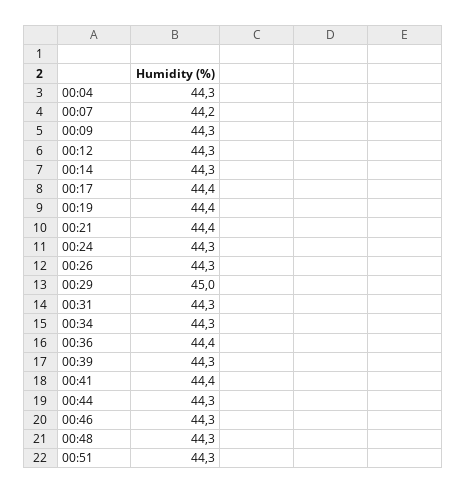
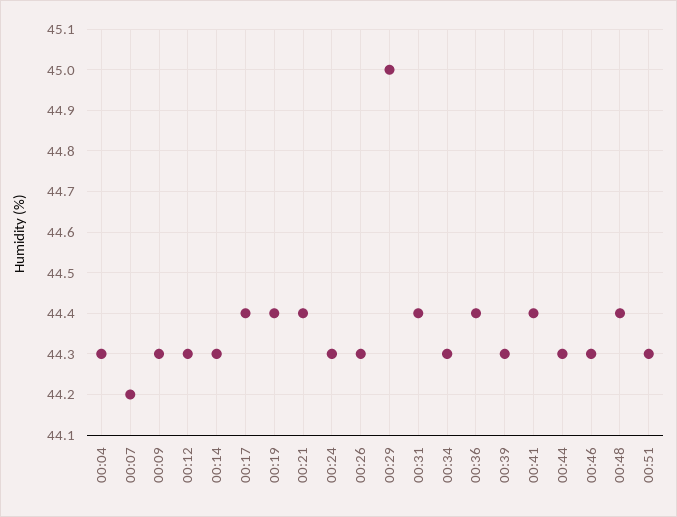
  {
    "00:04": 44.3,
    "00:07": 44.2,
    "00:09": 44.3,
    "00:12": 44.3,
    "00:14": 44.3,
    "00:17": 44.4,
    "00:19": 44.4,
    "00:21": 44.4,
    "00:24": 44.3,
    "00:26": 44.3,
    "00:29": 45,
-   "00:31": 44.3,
+   "00:31": 44.4,
    "00:34": 44.3,
    "00:36": 44.4,
    "00:39": 44.3,
    "00:41": 44.4,
    "00:44": 44.3,
    "00:46": 44.3,
-   "00:48": 44.3,
+   "00:48": 44.4,
    "00:51": 44.3
  }

